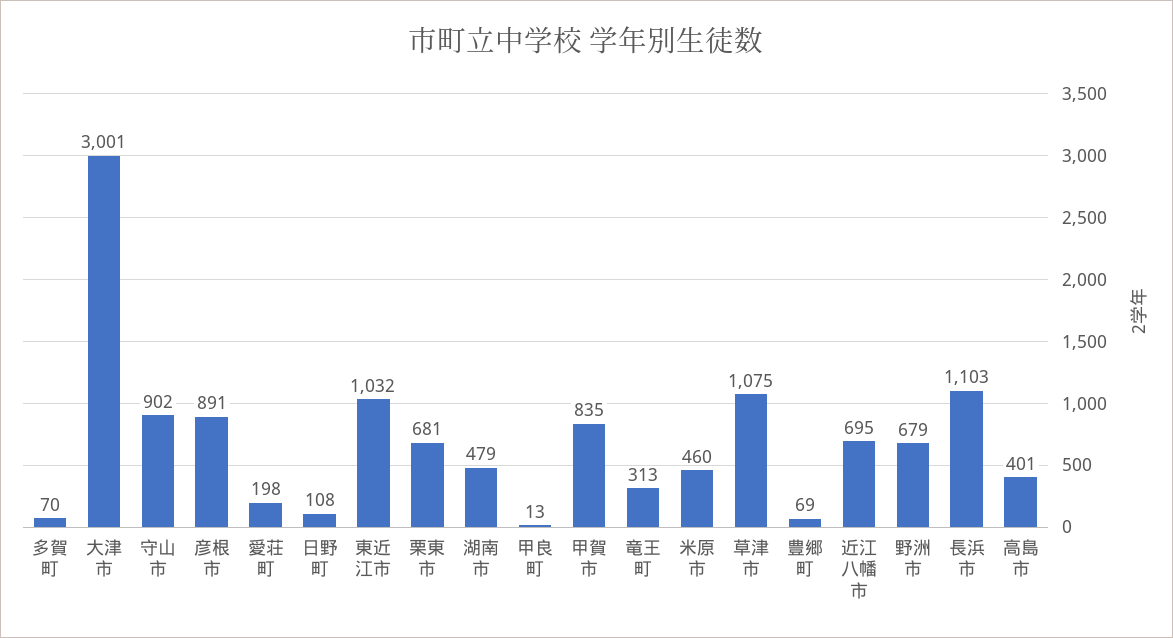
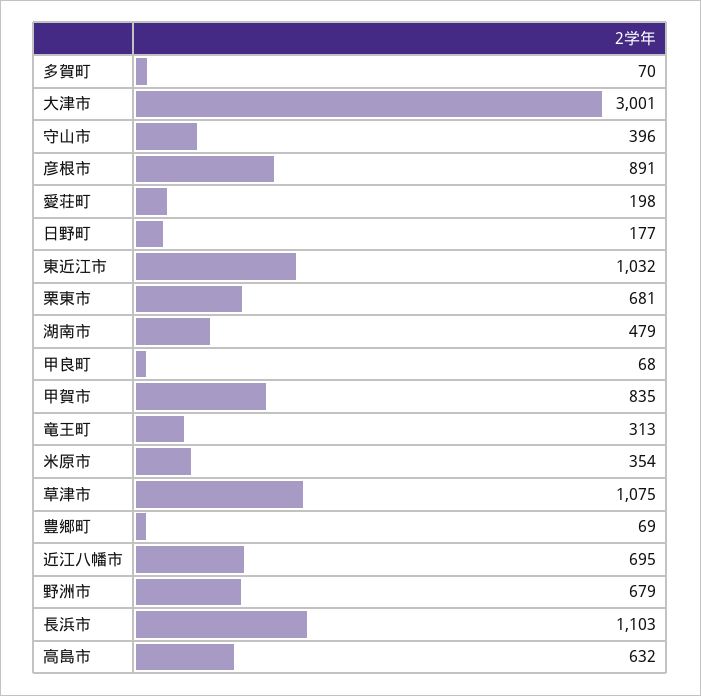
  {
    "多賀町": 70,
    "大津市": 3001,
-   "守山市": 902,
+   "守山市": 396,
    "彦根市": 891,
    "愛荘町": 198,
-   "日野町": 108,
+   "日野町": 177,
    "東近江市": 1032,
    "栗東市": 681,
    "湖南市": 479,
-   "甲良町": 13,
+   "甲良町": 68,
    "甲賀市": 835,
    "竜王町": 313,
-   "米原市": 460,
+   "米原市": 354,
    "草津市": 1075,
    "豊郷町": 69,
    "近江八幡市": 695,
    "野洲市": 679,
    "長浜市": 1103,
-   "高島市": 401
+   "高島市": 632
  }

